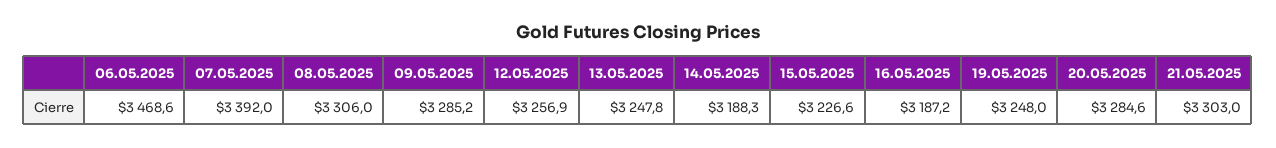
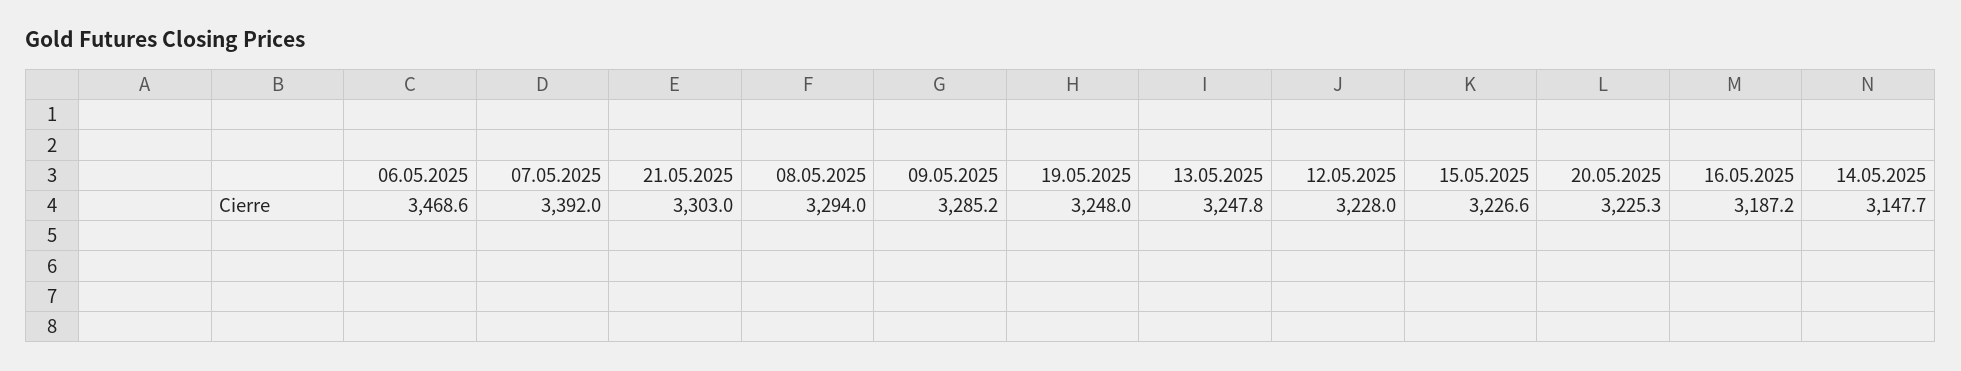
  {
    "06.05.2025": 3468.6,
    "07.05.2025": 3392,
-   "08.05.2025": 3306,
+   "08.05.2025": 3294,
    "09.05.2025": 3285.2,
-   "12.05.2025": 3256.9,
+   "12.05.2025": 3228,
    "13.05.2025": 3247.8,
-   "14.05.2025": 3188.3,
+   "14.05.2025": 3147.7,
    "15.05.2025": 3226.6,
    "16.05.2025": 3187.2,
    "19.05.2025": 3248,
-   "20.05.2025": 3284.6,
+   "20.05.2025": 3225.3,
    "21.05.2025": 3303
  }

